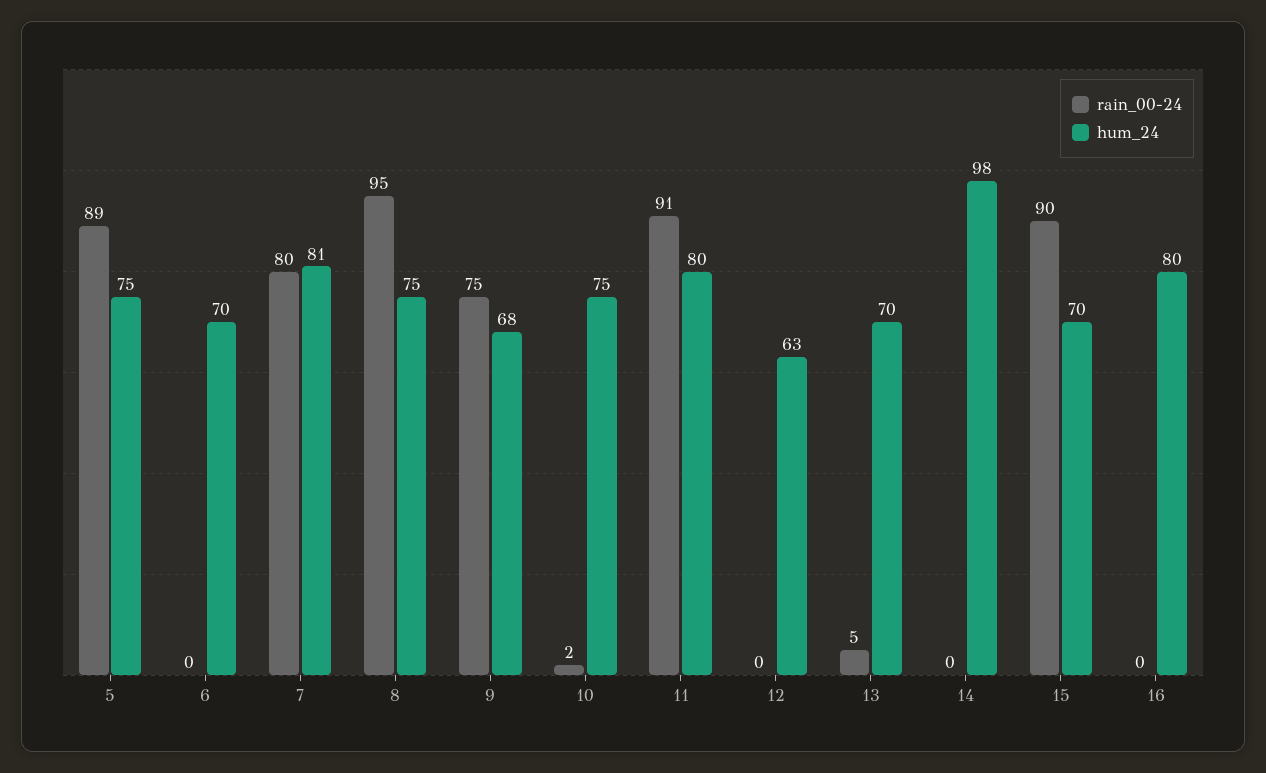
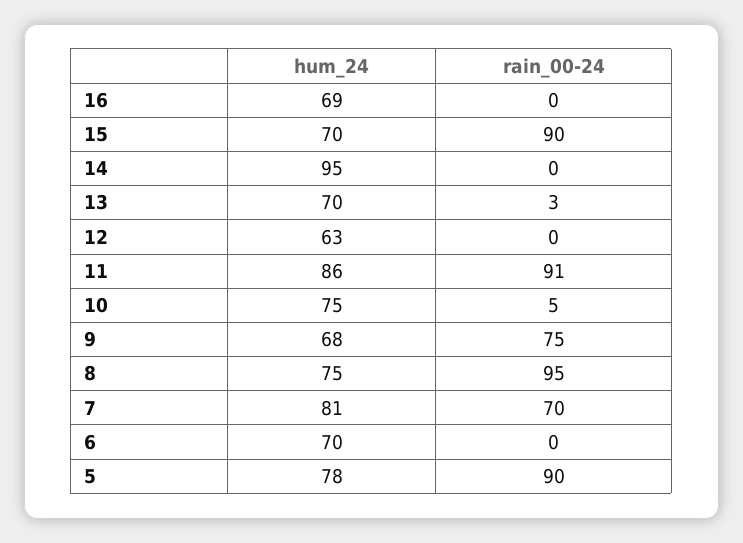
  {
    "rain_00-24": {
-     "5": 89,
+     "5": 90,
      "6": 0,
-     "7": 80,
+     "7": 70,
      "8": 95,
      "9": 75,
-     "10": 2,
+     "10": 5,
      "11": 91,
      "12": 0,
-     "13": 5,
+     "13": 3,
      "14": 0,
      "15": 90,
      "16": 0
    },
    "hum_24": {
-     "5": 75,
+     "5": 78,
      "6": 70,
      "7": 81,
      "8": 75,
      "9": 68,
      "10": 75,
-     "11": 80,
+     "11": 86,
      "12": 63,
      "13": 70,
-     "14": 98,
+     "14": 95,
      "15": 70,
-     "16": 80
+     "16": 69
    }
  }

